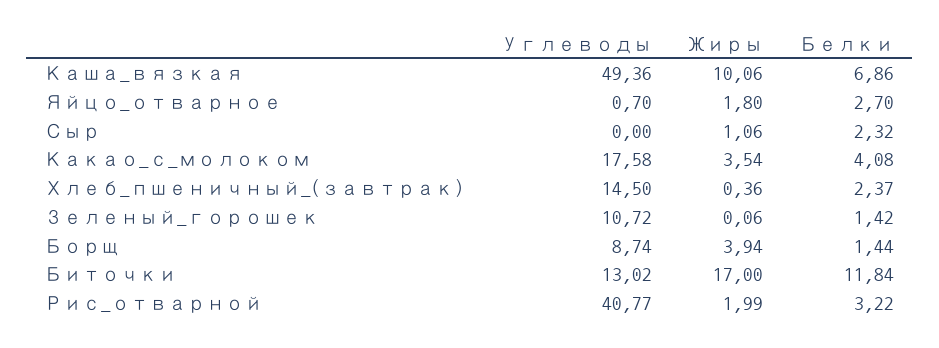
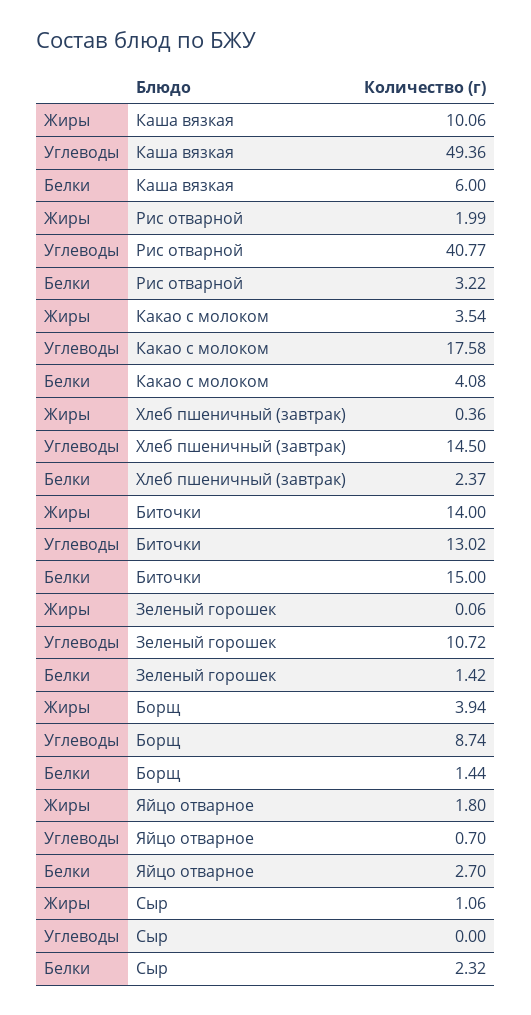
  {
    "Углеводы": {
      "Каша_вязкая": 49.36,
      "Яйцо_отварное": 0.7,
      "Сыр": 0,
      "Какао_с_молоком": 17.58,
      "Хлеб_пшеничный_(завтрак)": 14.5,
      "Зеленый_горошек": 10.72,
      "Борщ": 8.74,
      "Биточки": 13.02,
      "Рис_отварной": 40.77
    },
    "Жиры": {
      "Каша_вязкая": 10.06,
      "Яйцо_отварное": 1.8,
      "Сыр": 1.06,
      "Какао_с_молоком": 3.54,
      "Хлеб_пшеничный_(завтрак)": 0.36,
      "Зеленый_горошек": 0.06,
      "Борщ": 3.94,
-     "Биточки": 17,
+     "Биточки": 14,
      "Рис_отварной": 1.99
    },
    "Белки": {
-     "Каша_вязкая": 6.86,
+     "Каша_вязкая": 6,
      "Яйцо_отварное": 2.7,
      "Сыр": 2.32,
      "Какао_с_молоком": 4.08,
      "Хлеб_пшеничный_(завтрак)": 2.37,
      "Зеленый_горошек": 1.42,
      "Борщ": 1.44,
-     "Биточки": 11.84,
+     "Биточки": 15,
      "Рис_отварной": 3.22
    }
  }

